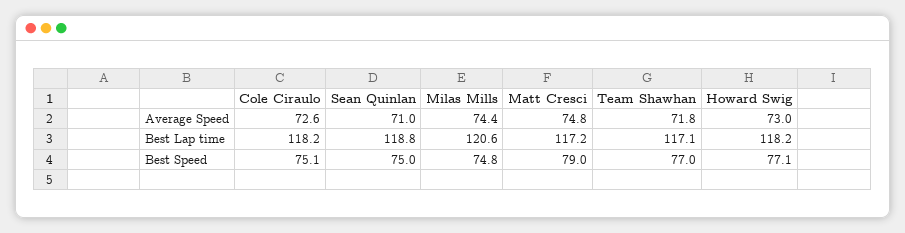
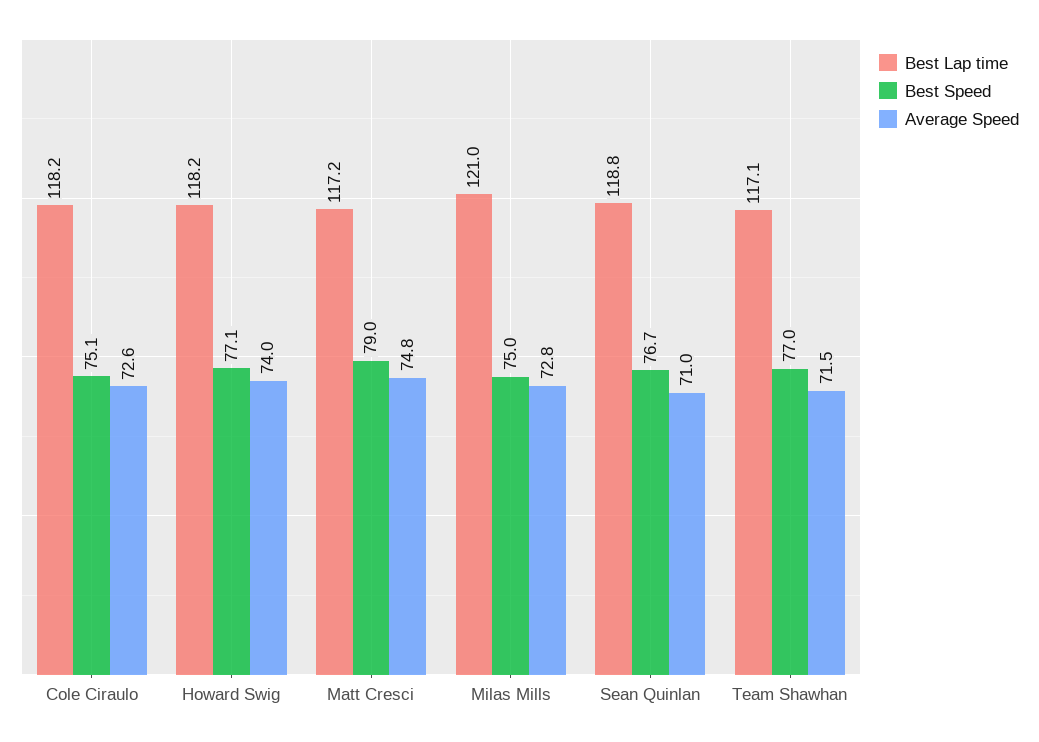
  {
    "Average Speed": {
      "Cole Ciraulo": 72.6,
      "Sean Quinlan": 71,
-     "Milas Mills": 74.4,
+     "Milas Mills": 72.8,
      "Matt Cresci": 74.8,
-     "Team Shawhan": 71.8,
+     "Team Shawhan": 71.5,
-     "Howard Swig": 73
+     "Howard Swig": 74
    },
    "Best Lap time": {
      "Cole Ciraulo": 118.2,
      "Sean Quinlan": 118.8,
-     "Milas Mills": 120.6,
+     "Milas Mills": 121,
      "Matt Cresci": 117.2,
      "Team Shawhan": 117.1,
      "Howard Swig": 118.2
    },
    "Best Speed": {
      "Cole Ciraulo": 75.1,
-     "Sean Quinlan": 75,
+     "Sean Quinlan": 76.7,
-     "Milas Mills": 74.8,
+     "Milas Mills": 75,
      "Matt Cresci": 79,
      "Team Shawhan": 77,
      "Howard Swig": 77.1
    }
  }

